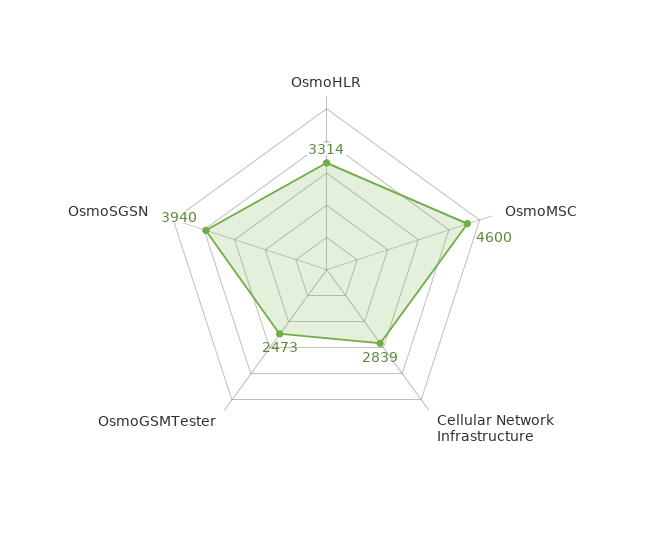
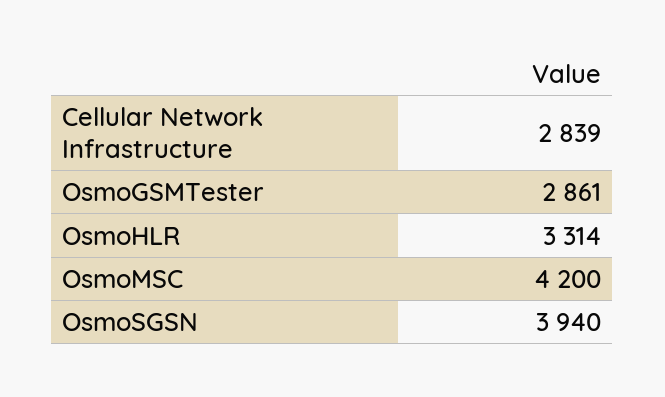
  {
    "OsmoHLR": 3314,
-   "OsmoMSC": 4600,
+   "OsmoMSC": 4200,
    "Cellular Network Infrastructure": 2839,
-   "OsmoGSMTester": 2473,
+   "OsmoGSMTester": 2861,
    "OsmoSGSN": 3940
  }

